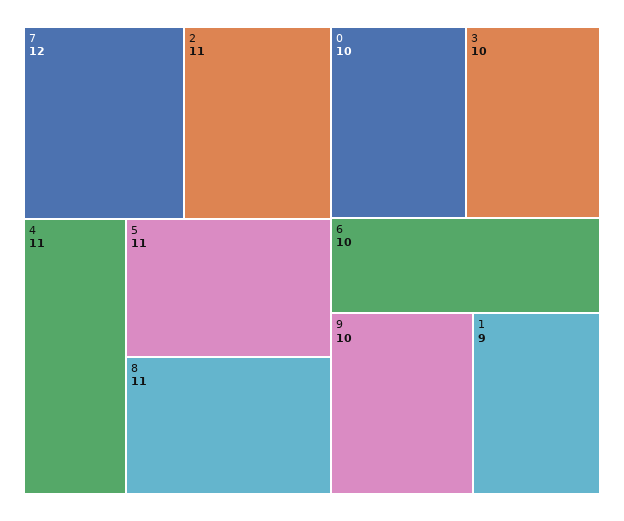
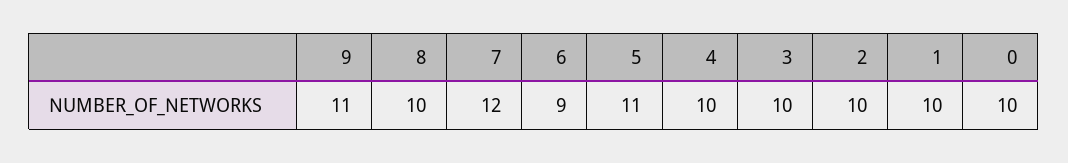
  {
    "7": 12,
-   "2": 11,
+   "2": 10,
-   "4": 11,
+   "4": 10,
    "5": 11,
-   "8": 11,
+   "8": 10,
    "0": 10,
    "3": 10,
-   "6": 10,
+   "6": 9,
-   "9": 10,
+   "9": 11,
-   "1": 9
+   "1": 10
  }

